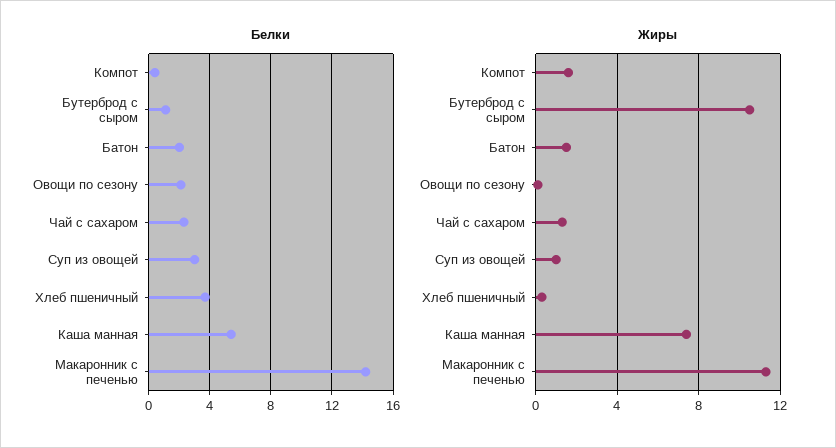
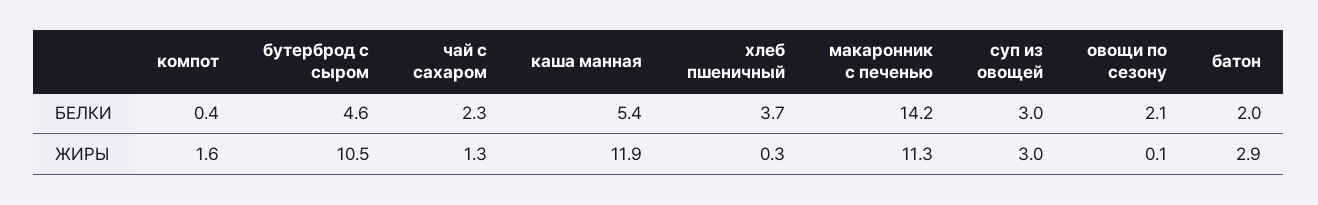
  {
    "Белки": {
      "Компот": 0.4,
-     "Бутерброд с сыром": 1,
+     "Бутерброд с сыром": 4.6,
      "Батон": 2,
      "Овощи по сезону": 2.1,
      "Чай с сахаром": 2.3,
      "Суп из овощей": 3,
      "Хлеб пшеничный": 3.7,
      "Каша манная": 5.4,
      "Макаронник с печенью": 14.2
    },
    "Жиры": {
      "Компот": 1.6,
      "Бутерброд с сыром": 10.5,
-     "Батон": 1.5,
+     "Батон": 2.9,
      "Овощи по сезону": 0.1,
      "Чай с сахаром": 1.3,
-     "Суп из овощей": 1,
+     "Суп из овощей": 3,
      "Хлеб пшеничный": 0.3,
-     "Каша манная": 7.5,
+     "Каша манная": 11.9,
      "Макаронник с печенью": 11.3
    }
  }

